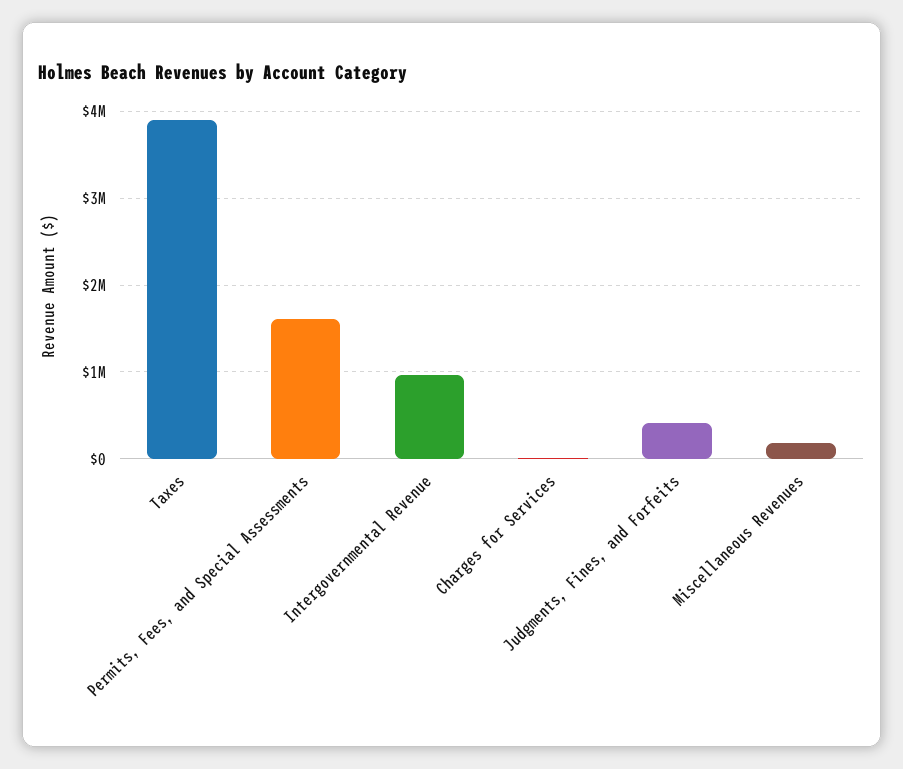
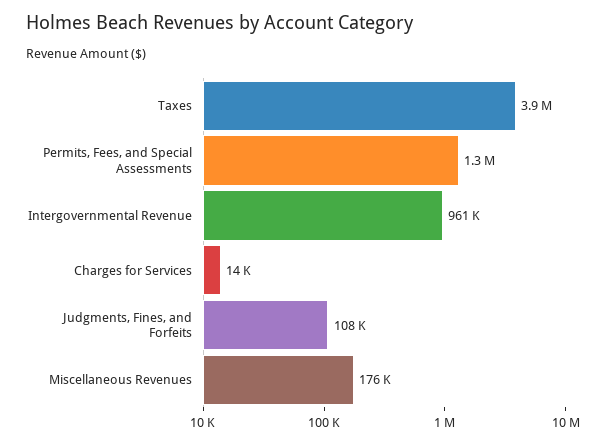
  {
    "Taxes": 3900000,
-   "Permits, Fees, and Special Assessments": 1600000,
+   "Permits, Fees, and Special Assessments": 1300000,
    "Intergovernmental Revenue": 961000,
    "Charges for Services": 14000,
-   "Judgments, Fines, and Forfeits": 400000,
+   "Judgments, Fines, and Forfeits": 108000,
    "Miscellaneous Revenues": 176000
  }

